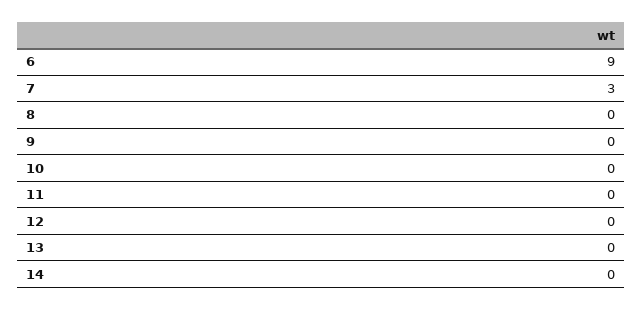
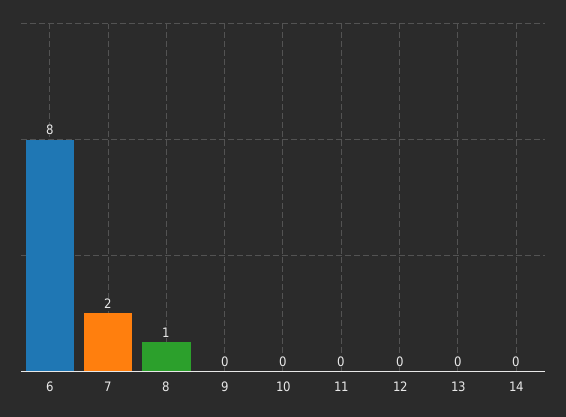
  {
-   "6": 9,
+   "6": 8,
-   "7": 3,
+   "7": 2,
-   "8": 0,
+   "8": 1,
    "9": 0,
    "10": 0,
    "11": 0,
    "12": 0,
    "13": 0,
    "14": 0
  }

